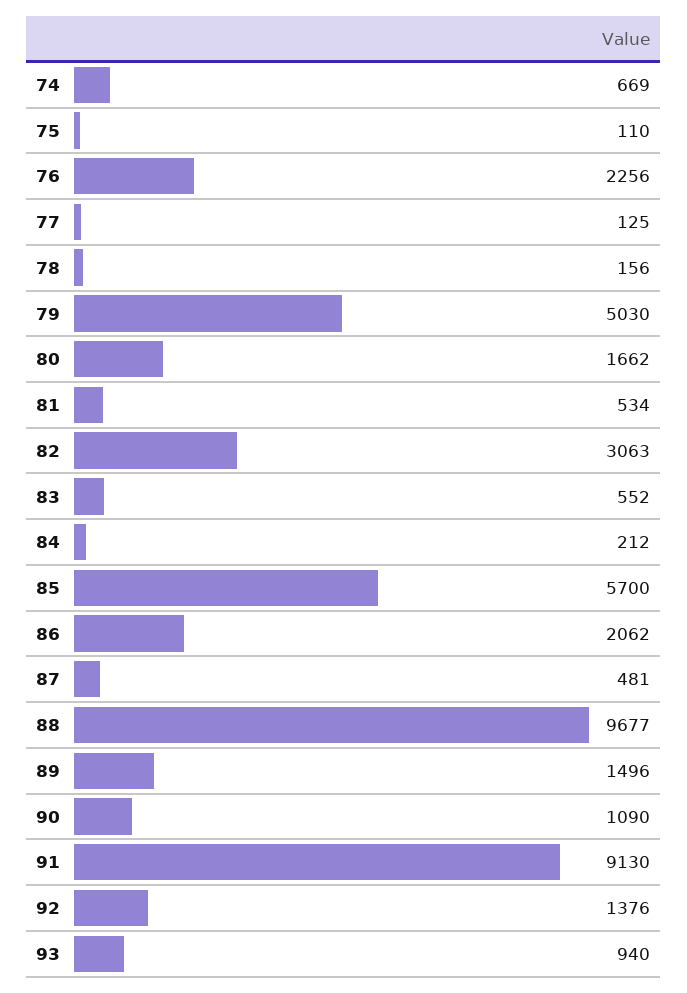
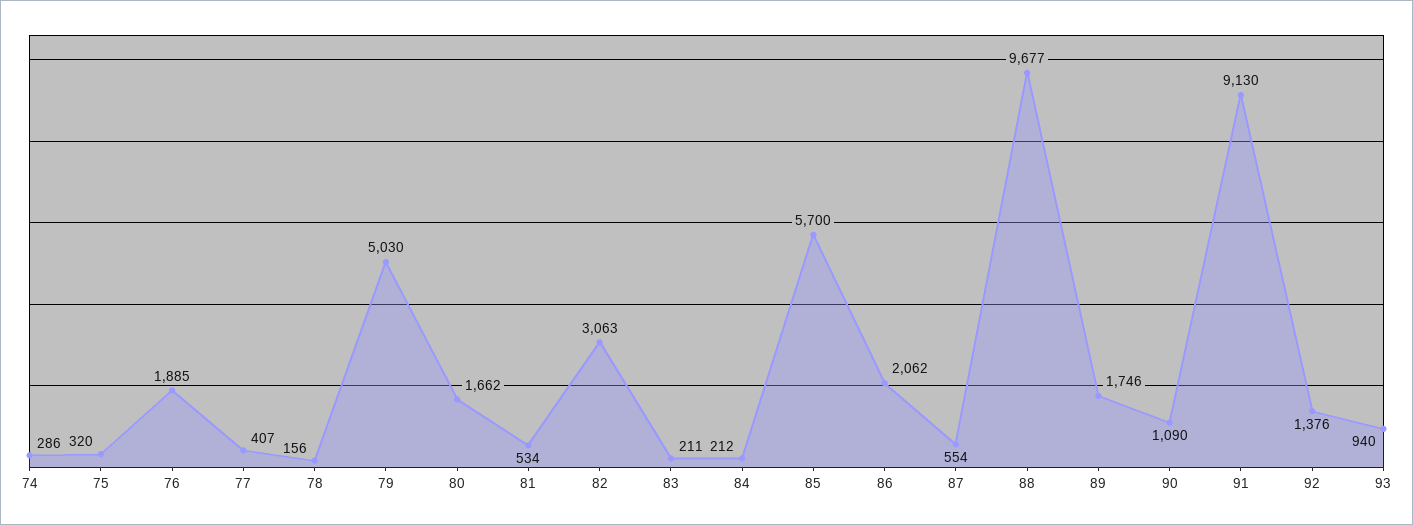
  {
-   "74": 669,
+   "74": 286,
-   "75": 110,
+   "75": 320,
-   "76": 2256,
+   "76": 1885,
-   "77": 125,
+   "77": 407,
    "78": 156,
    "79": 5030,
    "80": 1662,
    "81": 534,
    "82": 3063,
-   "83": 552,
+   "83": 211,
    "84": 212,
    "85": 5700,
    "86": 2062,
-   "87": 481,
+   "87": 554,
    "88": 9677,
-   "89": 1496,
+   "89": 1746,
    "90": 1090,
    "91": 9130,
    "92": 1376,
    "93": 940
  }

